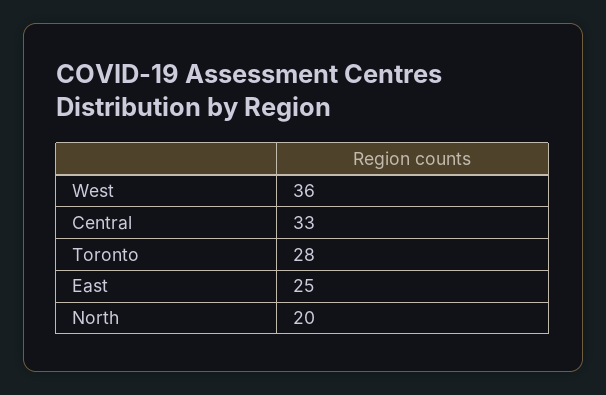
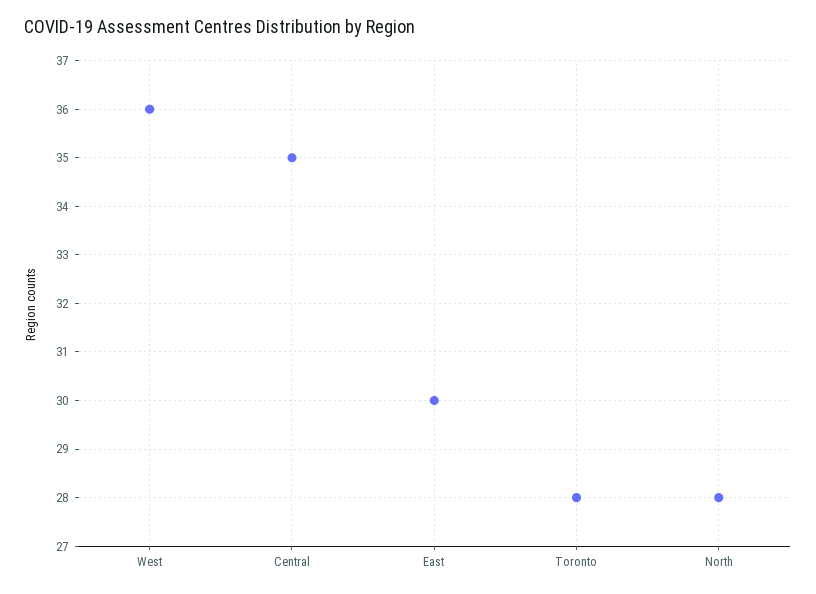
  {
    "West": 36,
-   "Central": 33,
+   "Central": 35,
    "Toronto": 28,
-   "East": 25,
+   "East": 30,
-   "North": 20
+   "North": 28
  }

